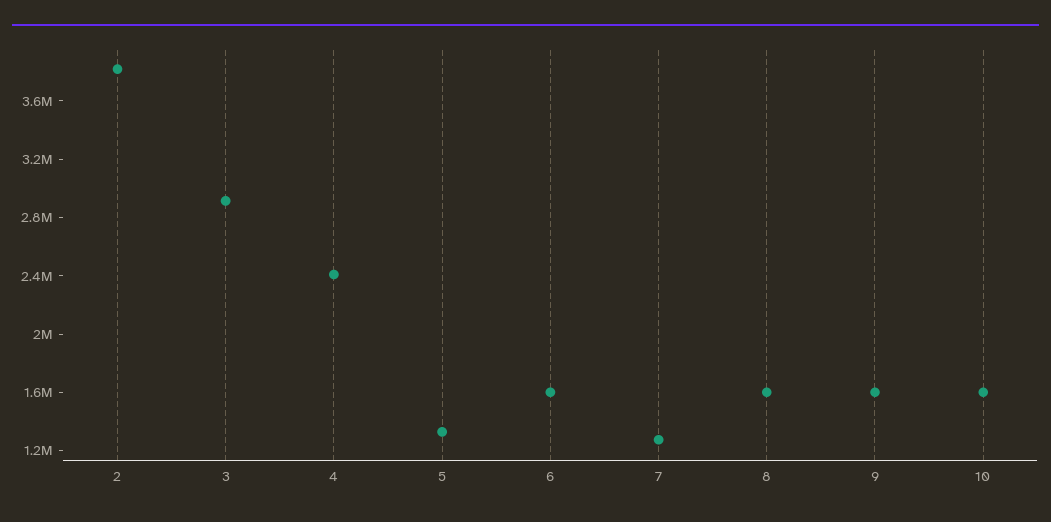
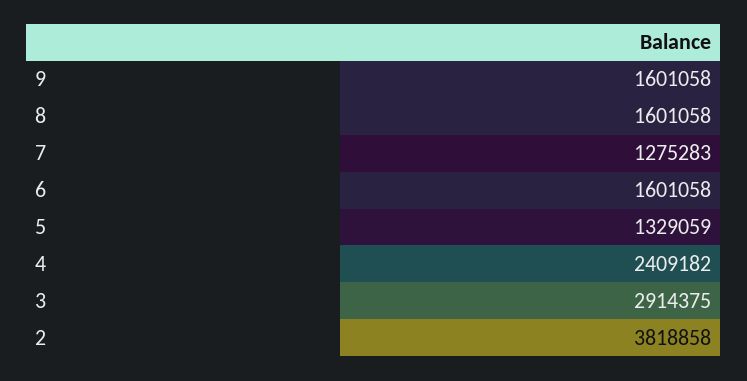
  {
    "2": 3818858,
    "3": 2914375,
    "4": 2409182,
    "5": 1329059,
    "6": 1601058,
    "7": 1275283,
    "8": 1601058,
-   "9": 1601058,
+   "9": 1601058
-   "10": 1600000
  }

